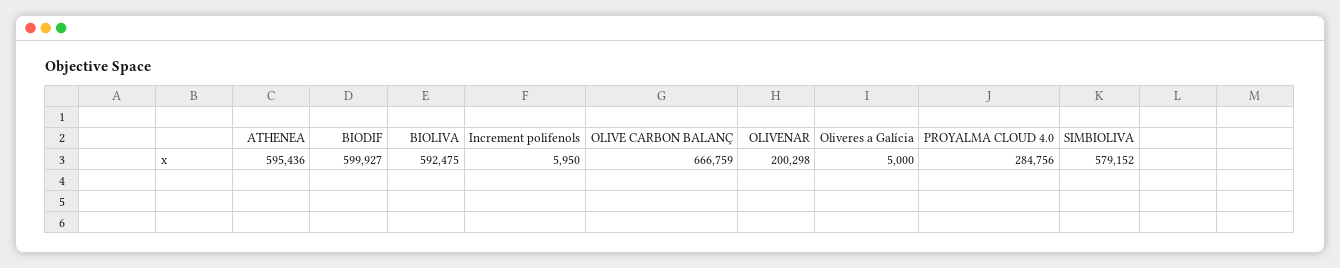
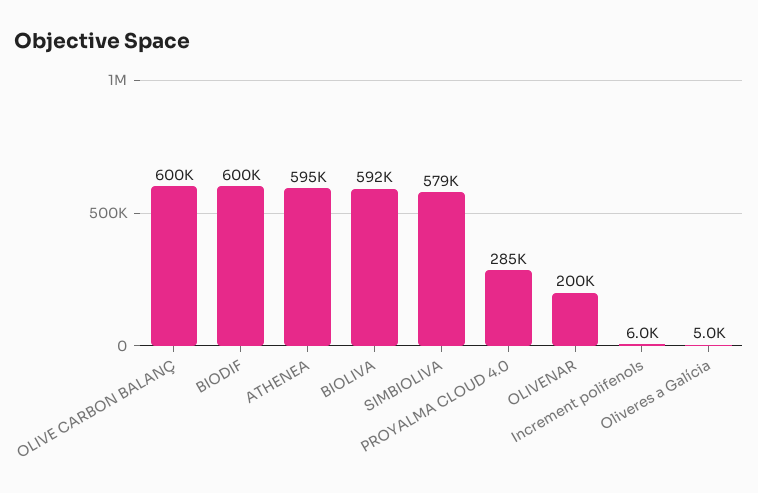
  {
    "ATHENEA": 595436,
    "BIODIF": 599927,
    "BIOLIVA": 592475,
    "Increment polifenols": 5950,
-   "OLIVE CARBON BALANÇ": 666759,
+   "OLIVE CARBON BALANÇ": 600000,
    "OLIVENAR": 200298,
    "Oliveres a Galícia": 5000,
    "PROYALMA CLOUD 4.0": 284756,
    "SIMBIOLIVA": 579152
  }

